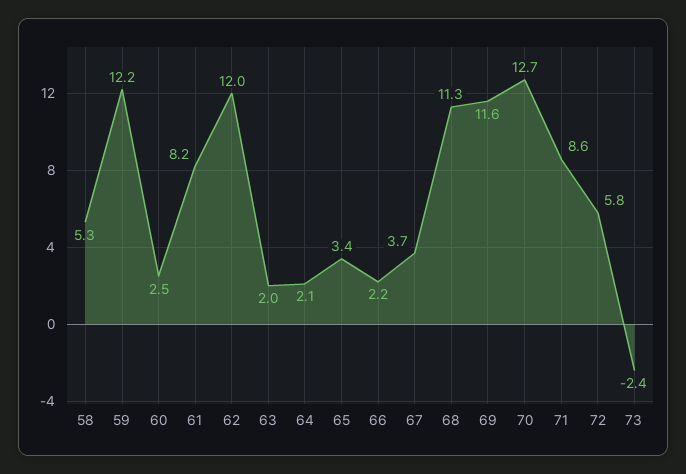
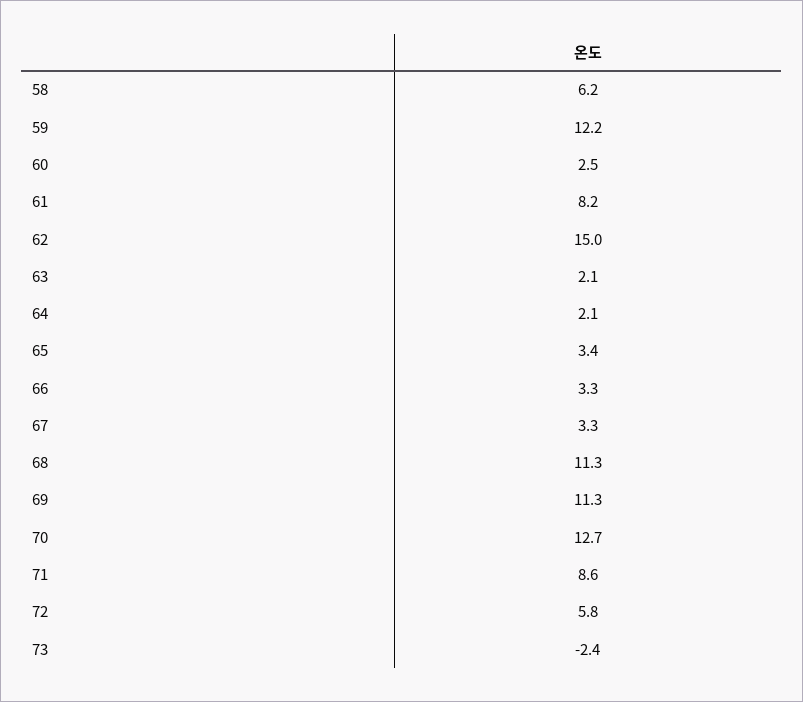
  {
-   "58": 5.3,
+   "58": 6.2,
    "59": 12.2,
    "60": 2.5,
    "61": 8.2,
-   "62": 12,
+   "62": 15,
-   "63": 2,
+   "63": 2.1,
    "64": 2.1,
    "65": 3.4,
-   "66": 2.2,
+   "66": 3.3,
-   "67": 3.7,
+   "67": 3.3,
    "68": 11.3,
-   "69": 11.6,
+   "69": 11.3,
    "70": 12.7,
    "71": 8.6,
    "72": 5.8,
    "73": -2.4
  }

